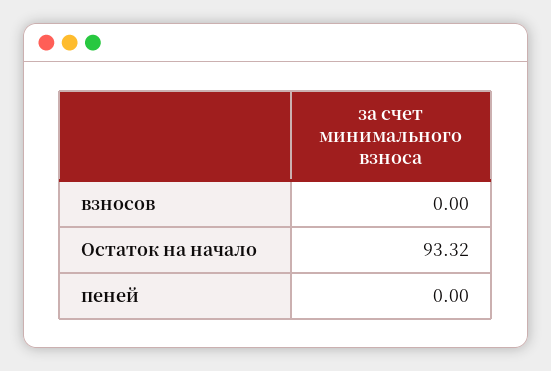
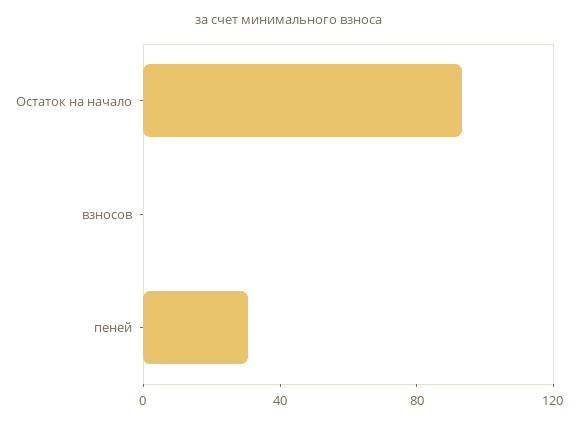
  {
    "взносов": 0,
    "Остаток на начало": 93.32,
-   "пеней": 0
+   "пеней": 30
  }

